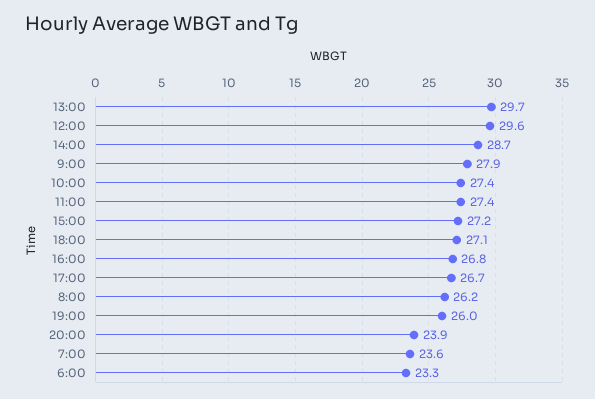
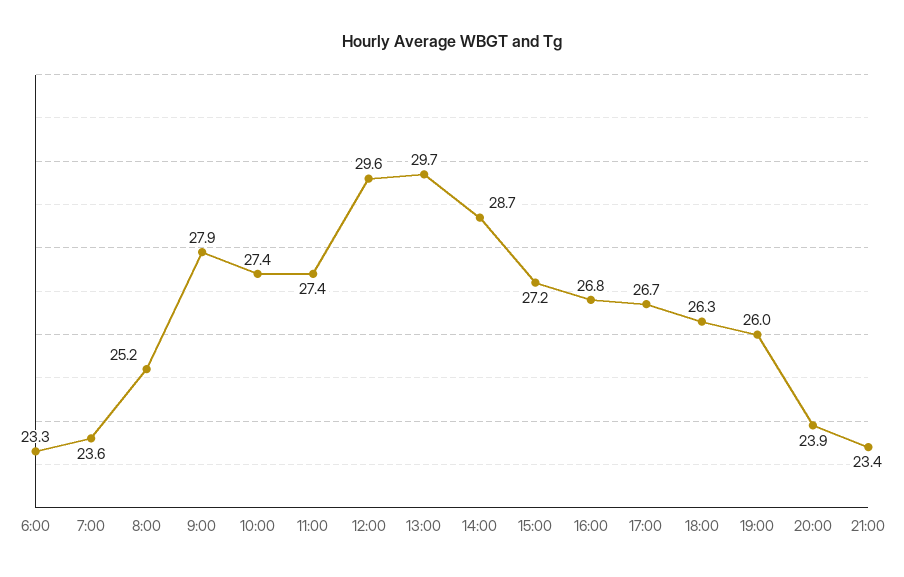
  {
    "13:00": 29.7,
    "12:00": 29.6,
    "14:00": 28.7,
    "9:00": 27.9,
    "10:00": 27.4,
    "11:00": 27.4,
    "15:00": 27.2,
-   "18:00": 27.1,
+   "18:00": 26.3,
    "16:00": 26.8,
    "17:00": 26.7,
-   "8:00": 26.2,
+   "8:00": 25.2,
    "19:00": 26,
    "20:00": 23.9,
    "7:00": 23.6,
-   "6:00": 23.3
+   "6:00": 23.3,
+   "21:00": 23.4
  }

